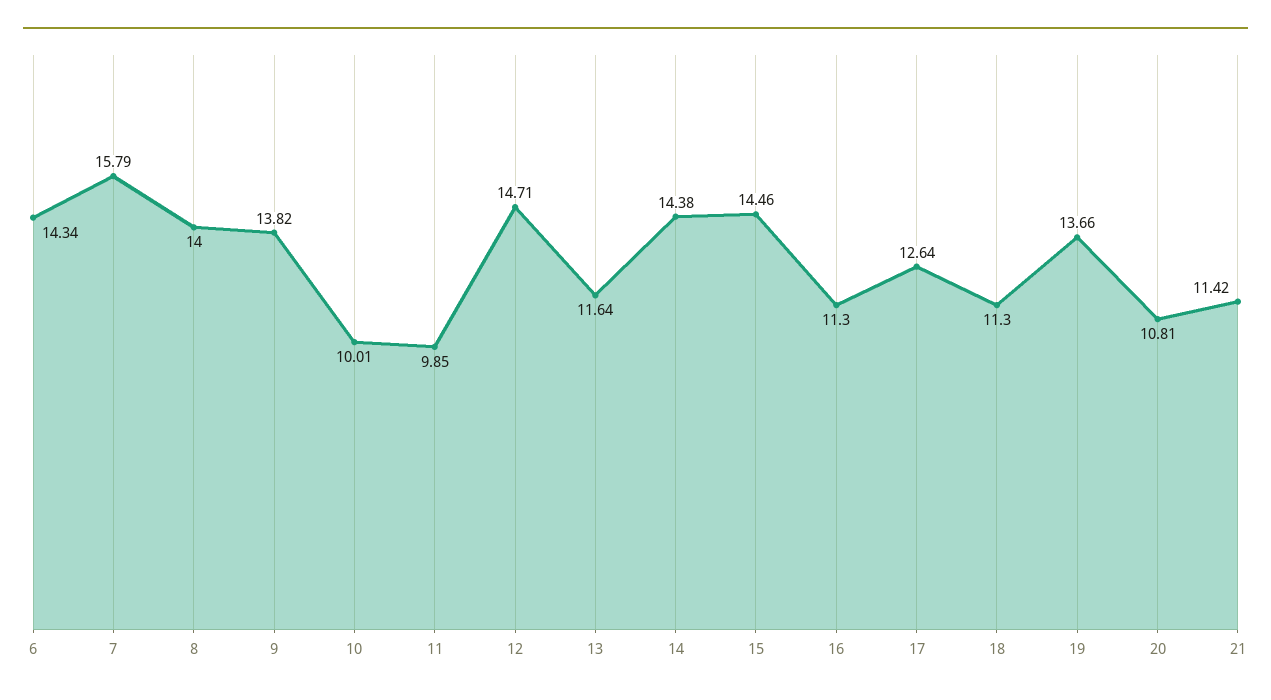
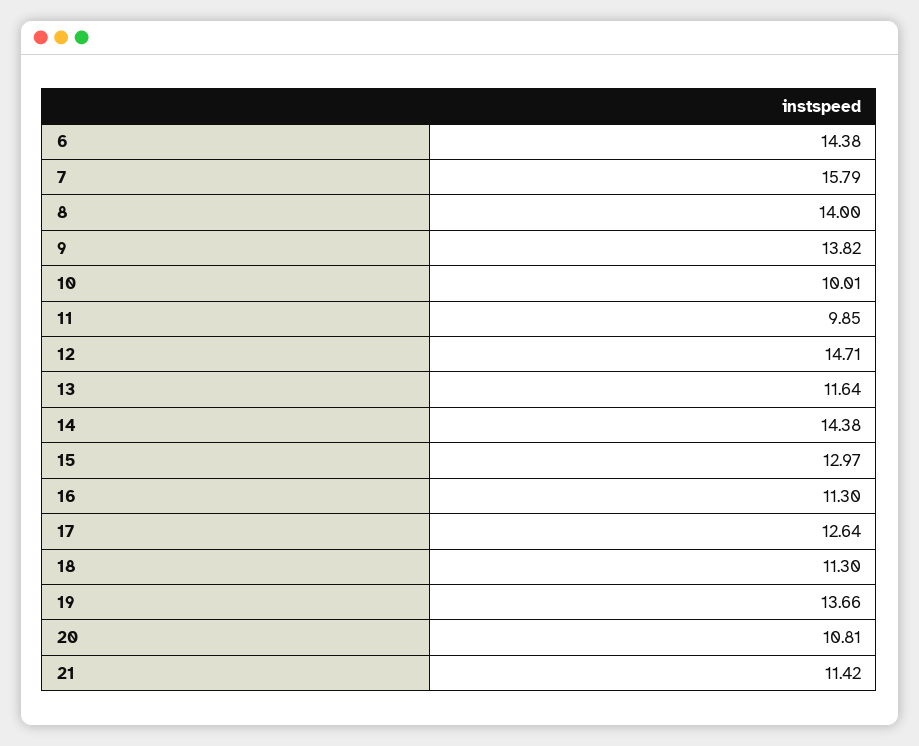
  {
-   "6": 14.34,
+   "6": 14.38,
    "7": 15.79,
    "8": 14,
    "9": 13.82,
    "10": 10.01,
    "11": 9.85,
    "12": 14.71,
    "13": 11.64,
    "14": 14.38,
-   "15": 14.46,
+   "15": 12.97,
    "16": 11.3,
    "17": 12.64,
    "18": 11.3,
    "19": 13.66,
    "20": 10.81,
    "21": 11.42
  }

